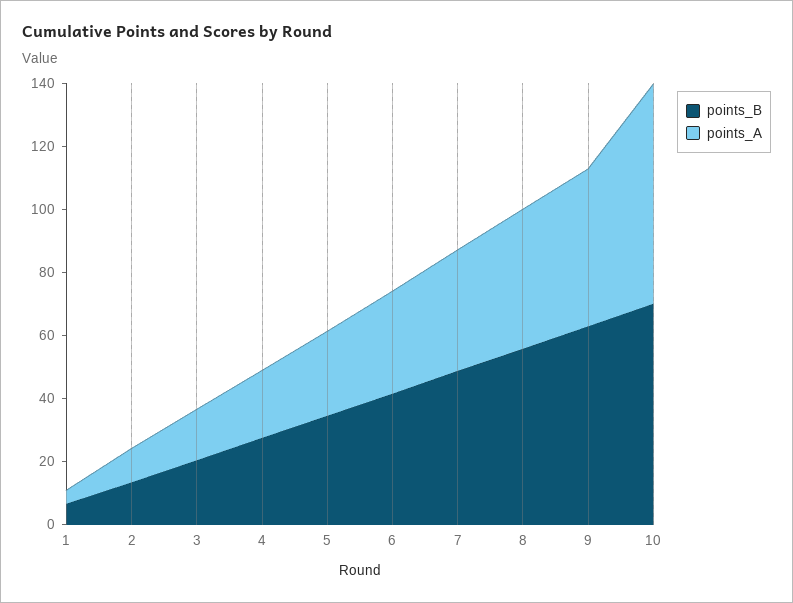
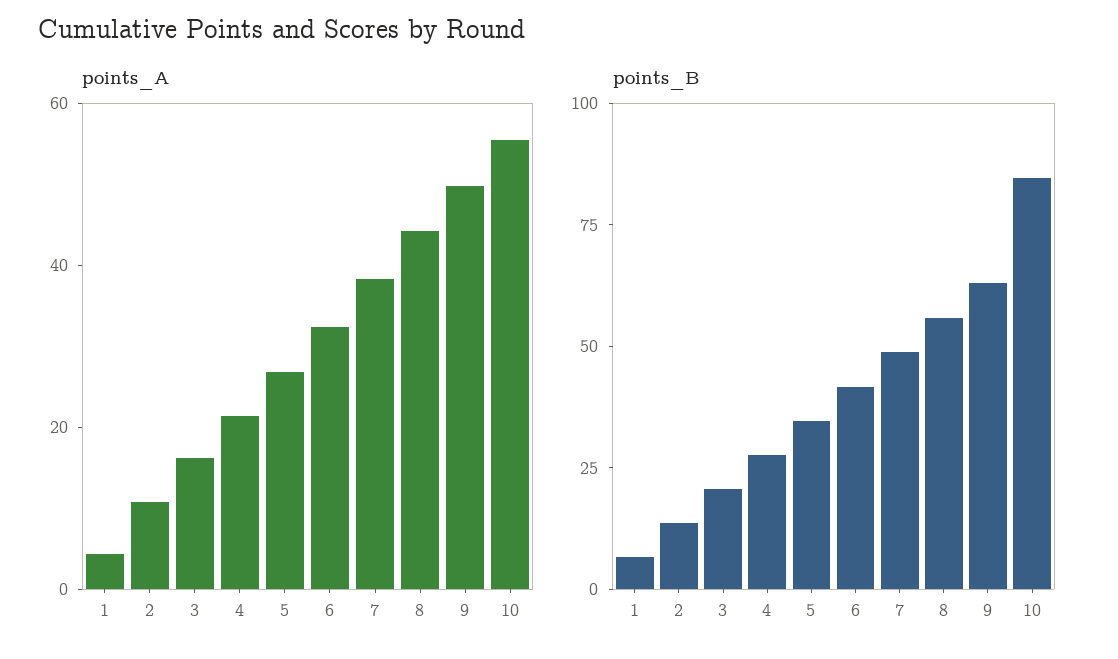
  {
    "points_B": {
      "1": 5,
      "2": 15,
      "3": 20,
      "4": 30,
      "5": 35,
      "6": 40,
      "7": 50,
      "8": 55,
      "9": 65,
-     "10": 70
+     "10": 85
    },
    "points_A": {
      "1": 5,
      "2": 10,
      "3": 15,
      "4": 20,
      "5": 25,
      "6": 30,
      "7": 40,
      "8": 45,
      "9": 50,
-     "10": 70
+     "10": 55
    }
  }

